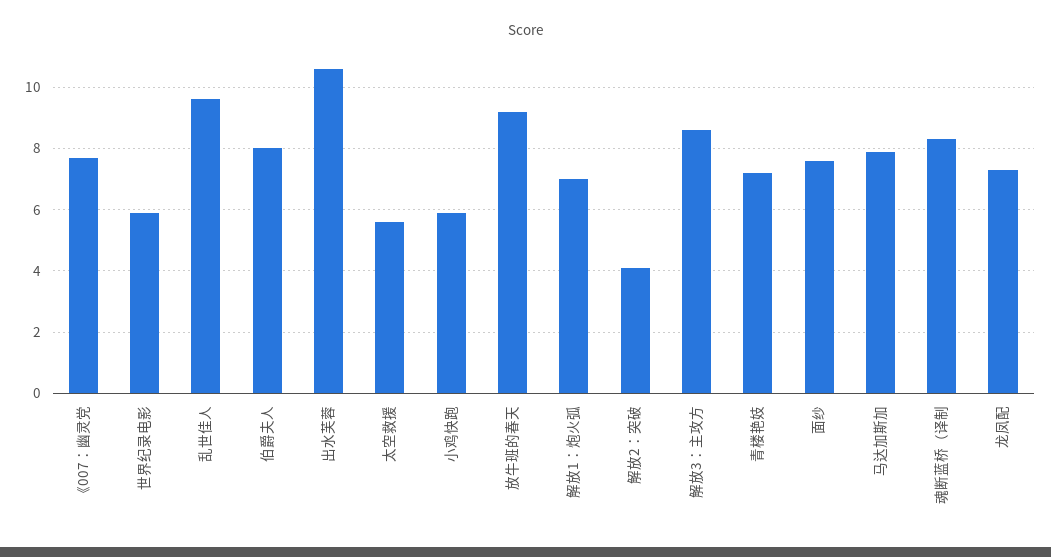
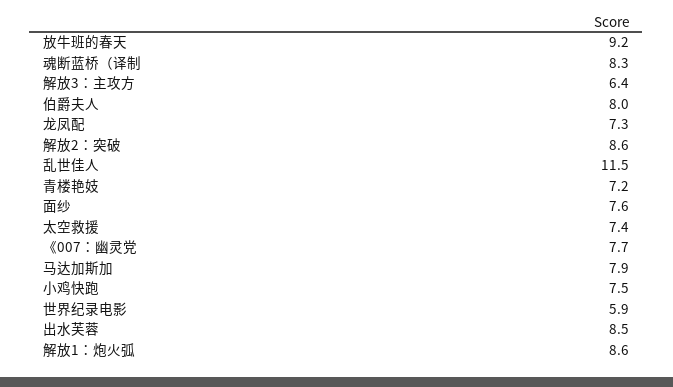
  {
    "《007：幽灵党": 7.7,
    "世界纪录电影": 5.9,
-   "乱世佳人": 9.5,
+   "乱世佳人": 11.5,
    "伯爵夫人": 8,
-   "出水芙蓉": 10.5,
+   "出水芙蓉": 8.5,
-   "太空救援": 5.5,
+   "太空救援": 7.4,
-   "小鸡快跑": 6,
+   "小鸡快跑": 7.5,
    "放牛班的春天": 9.2,
-   "解放1：炮火弧": 7,
+   "解放1：炮火弧": 8.6,
-   "解放2：突破": 4,
+   "解放2：突破": 8.6,
-   "解放3：主攻方": 8.5,
+   "解放3：主攻方": 6.4,
    "青楼艳妓": 7.2,
    "面纱": 7.6,
    "马达加斯加": 7.9,
    "魂断蓝桥（译制": 8.3,
    "龙凤配": 7.3
  }

